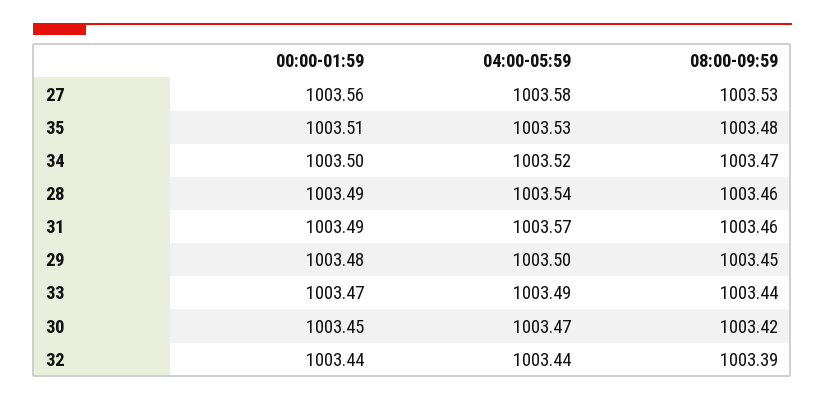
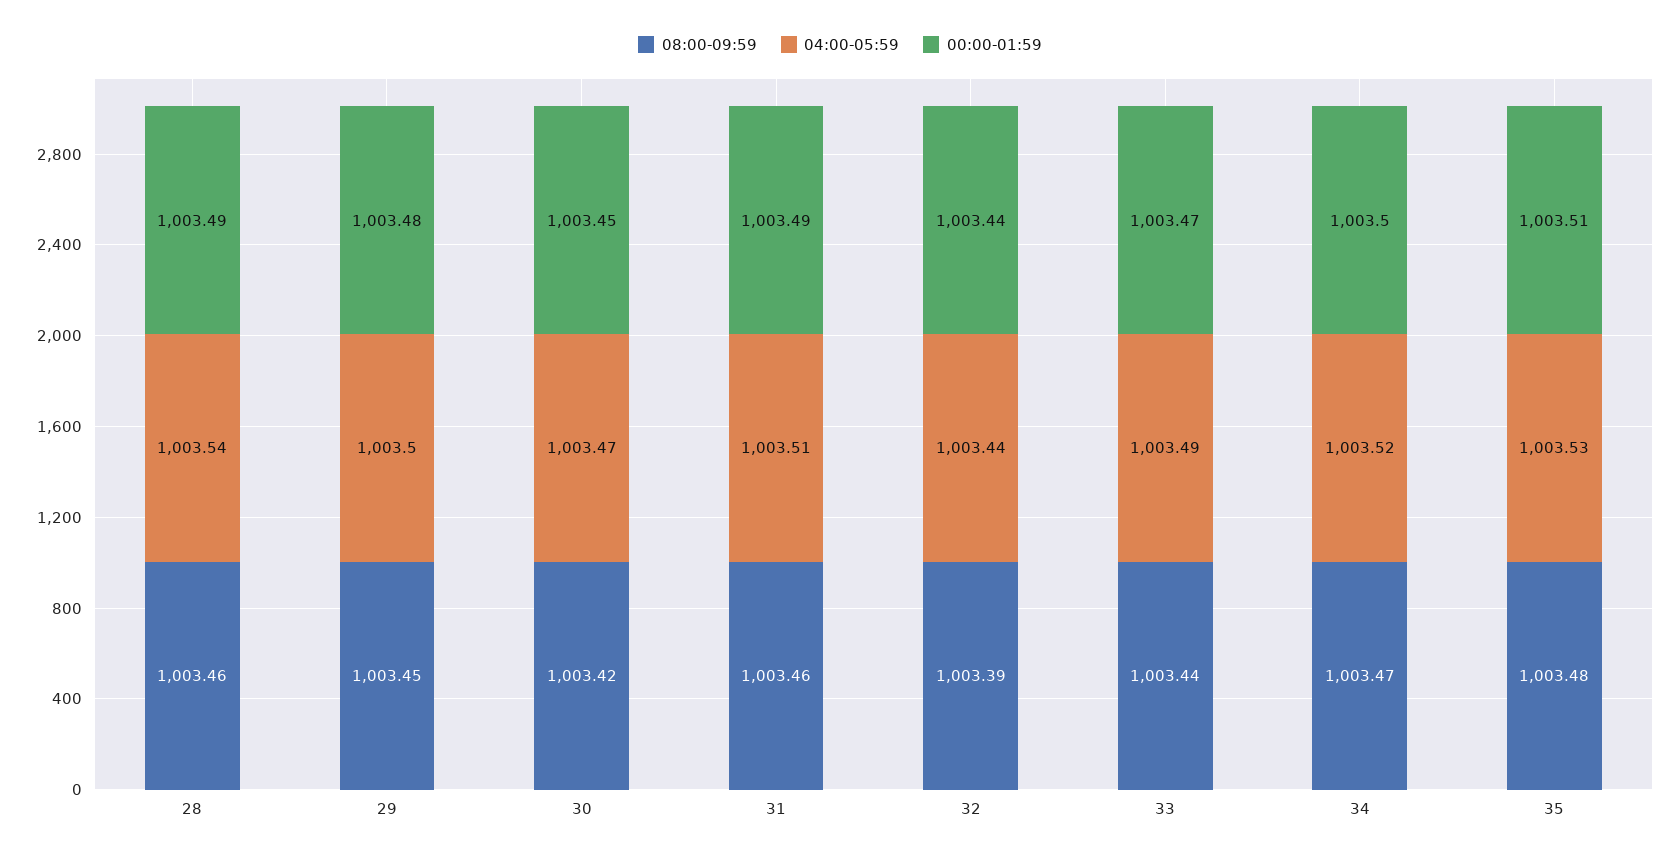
  {
    "00:00-01:59": {
-     "27": 1003.56,
      "35": 1003.51,
      "34": 1003.5,
      "28": 1003.49,
      "31": 1003.49,
      "29": 1003.48,
      "33": 1003.47,
      "30": 1003.45,
      "32": 1003.44
    },
    "04:00-05:59": {
-     "27": 1003.58,
      "35": 1003.53,
      "34": 1003.52,
      "28": 1003.54,
-     "31": 1003.57,
+     "31": 1003.51,
      "29": 1003.5,
      "33": 1003.49,
      "30": 1003.47,
      "32": 1003.44
    },
    "08:00-09:59": {
-     "27": 1003.53,
      "35": 1003.48,
      "34": 1003.47,
      "28": 1003.46,
      "31": 1003.46,
      "29": 1003.45,
      "33": 1003.44,
      "30": 1003.42,
      "32": 1003.39
    }
  }

